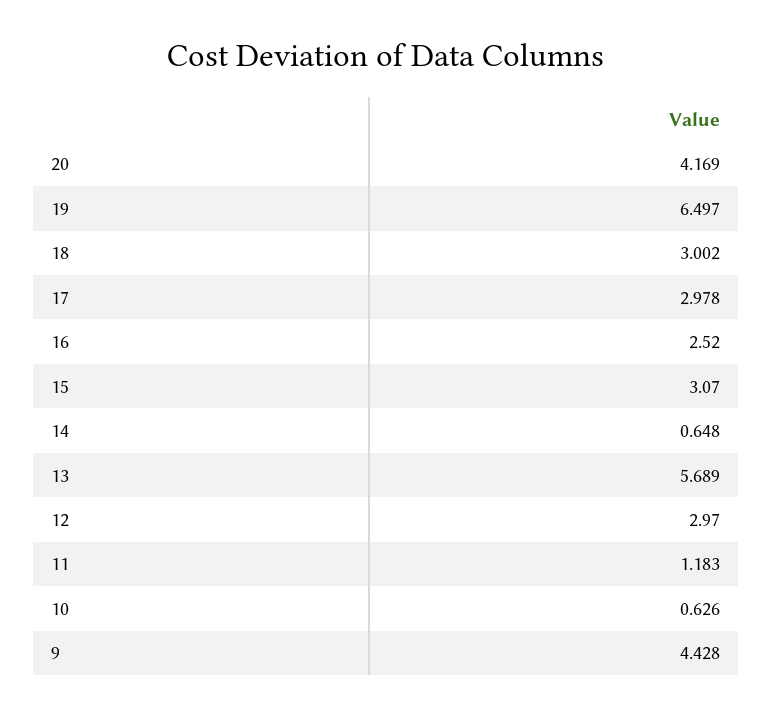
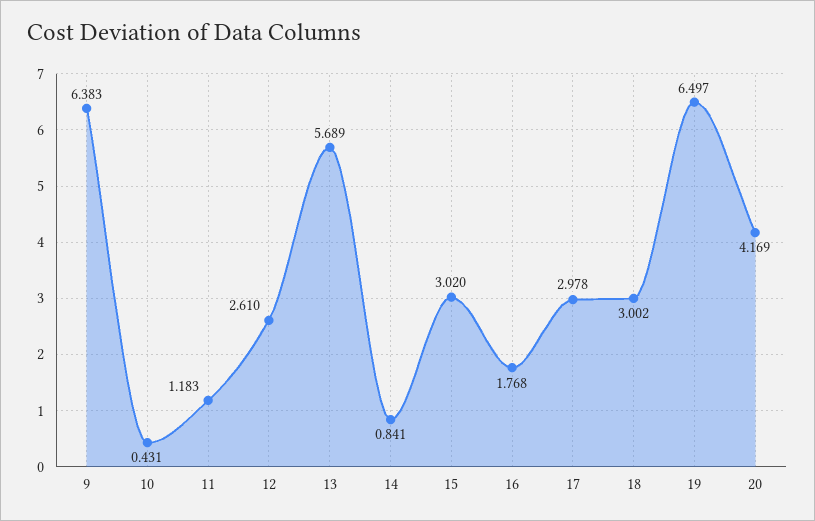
  {
    "20": 4.169,
    "19": 6.497,
    "18": 3.002,
    "17": 2.978,
-   "16": 2.52,
+   "16": 1.768,
-   "15": 3.07,
+   "15": 3.02,
-   "14": 0.648,
+   "14": 0.841,
    "13": 5.689,
-   "12": 2.97,
+   "12": 2.61,
    "11": 1.183,
-   "10": 0.626,
+   "10": 0.431,
-   "9": 4.428
+   "9": 6.383
  }

